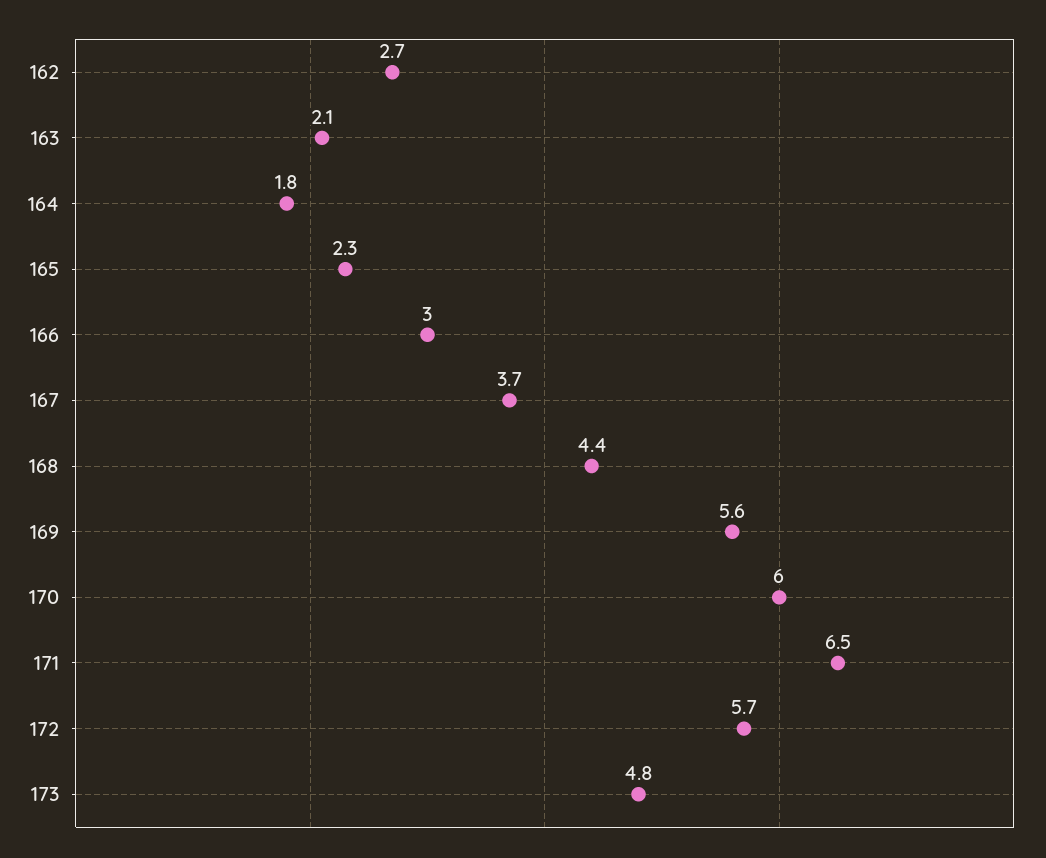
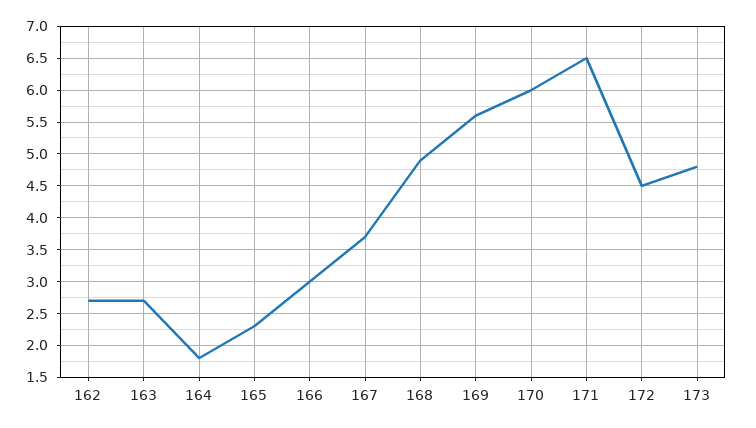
  {
    "162": 2.7,
-   "163": 2.1,
+   "163": 2.7,
    "164": 1.8,
    "165": 2.3,
    "166": 3,
    "167": 3.7,
-   "168": 4.4,
+   "168": 4.9,
    "169": 5.6,
    "170": 6,
    "171": 6.5,
-   "172": 5.7,
+   "172": 4.5,
    "173": 4.8
  }

